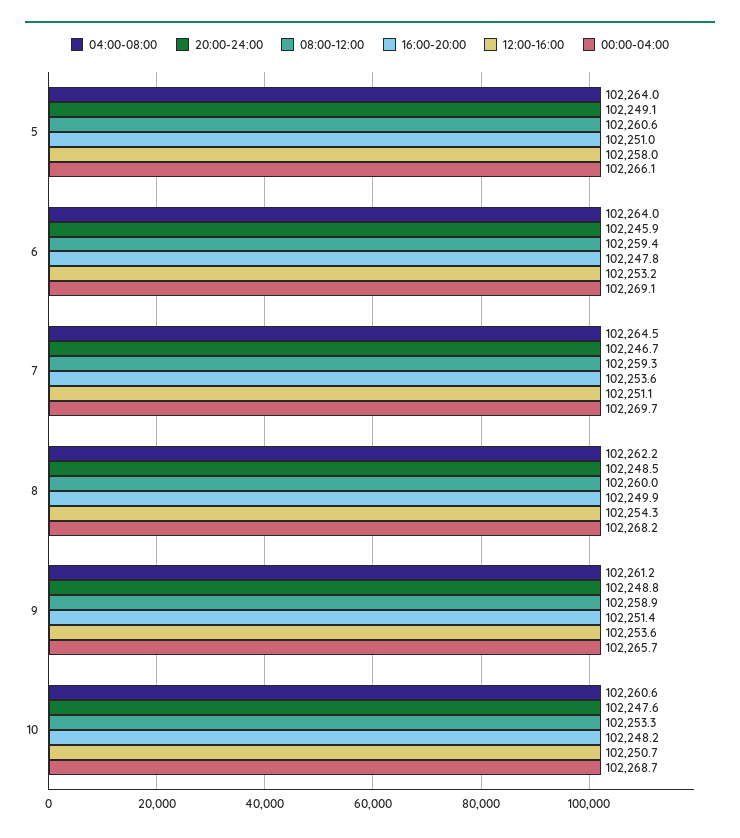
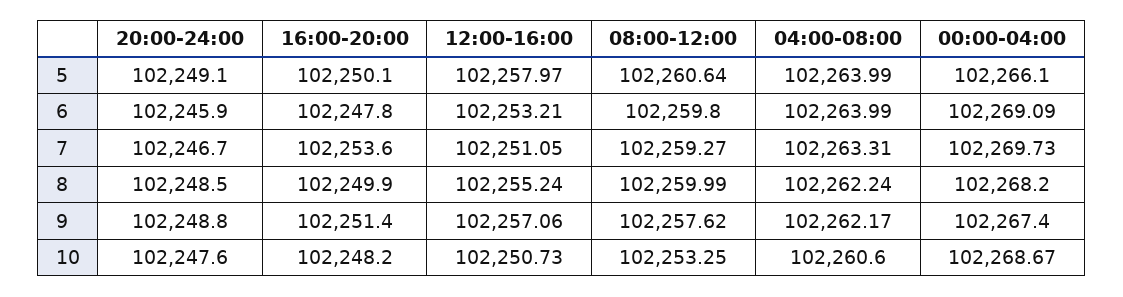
  {
    "04:00-08:00": {
      "5": 102263.99,
      "6": 102263.99,
-     "7": 102264.5,
+     "7": 102263.31,
      "8": 102262.24,
-     "9": 102261.2,
+     "9": 102262.17,
      "10": 102260.6
    },
    "20:00-24:00": {
      "5": 102249.1,
      "6": 102245.9,
      "7": 102246.7,
      "8": 102248.5,
      "9": 102248.8,
      "10": 102247.6
    },
    "08:00-12:00": {
      "5": 102260.64,
-     "6": 102259.4,
+     "6": 102259.8,
      "7": 102259.27,
      "8": 102259.99,
-     "9": 102258.9,
+     "9": 102257.62,
      "10": 102253.25
    },
    "16:00-20:00": {
-     "5": 102251,
+     "5": 102250.1,
      "6": 102247.8,
      "7": 102253.6,
      "8": 102249.9,
      "9": 102251.4,
      "10": 102248.2
    },
    "12:00-16:00": {
      "5": 102257.97,
      "6": 102253.21,
      "7": 102251.05,
-     "8": 102254.3,
+     "8": 102255.24,
-     "9": 102253.6,
+     "9": 102257.06,
      "10": 102250.73
    },
    "00:00-04:00": {
      "5": 102266.1,
      "6": 102269.09,
      "7": 102269.73,
      "8": 102268.2,
-     "9": 102265.7,
+     "9": 102267.4,
      "10": 102268.67
    }
  }

